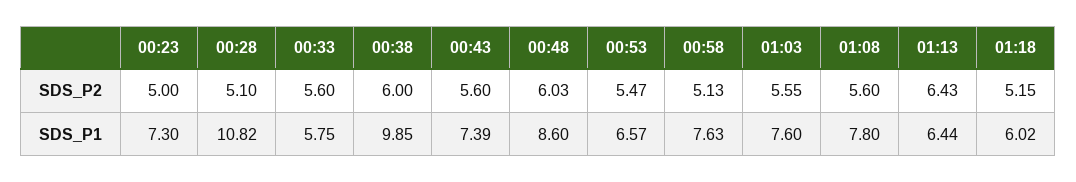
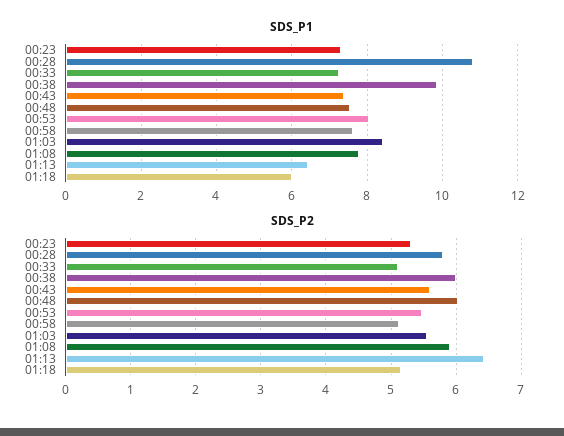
  {
    "SDS_P2": {
-     "00:23": 5,
+     "00:23": 5.3,
-     "00:28": 5.1,
+     "00:28": 5.8,
-     "00:33": 5.6,
+     "00:33": 5.1,
      "00:38": 6,
      "00:43": 5.6,
      "00:48": 6.03,
      "00:53": 5.47,
      "00:58": 5.13,
      "01:03": 5.55,
-     "01:08": 5.6,
+     "01:08": 5.9,
      "01:13": 6.43,
      "01:18": 5.15
    },
    "SDS_P1": {
      "00:23": 7.3,
      "00:28": 10.82,
-     "00:33": 5.75,
+     "00:33": 7.2,
      "00:38": 9.85,
      "00:43": 7.39,
-     "00:48": 8.6,
+     "00:48": 7.6,
-     "00:53": 6.57,
+     "00:53": 8,
      "00:58": 7.63,
-     "01:03": 7.6,
+     "01:03": 8.4,
      "01:08": 7.8,
      "01:13": 6.44,
      "01:18": 6.02
    }
  }

